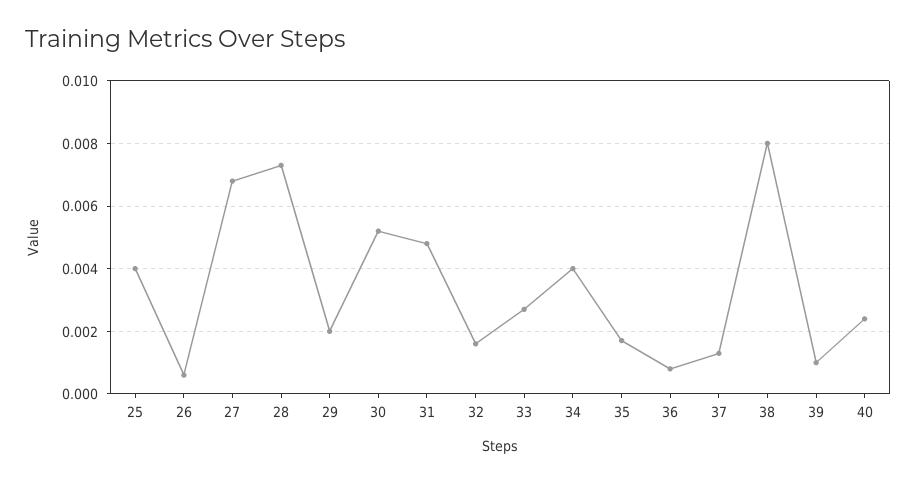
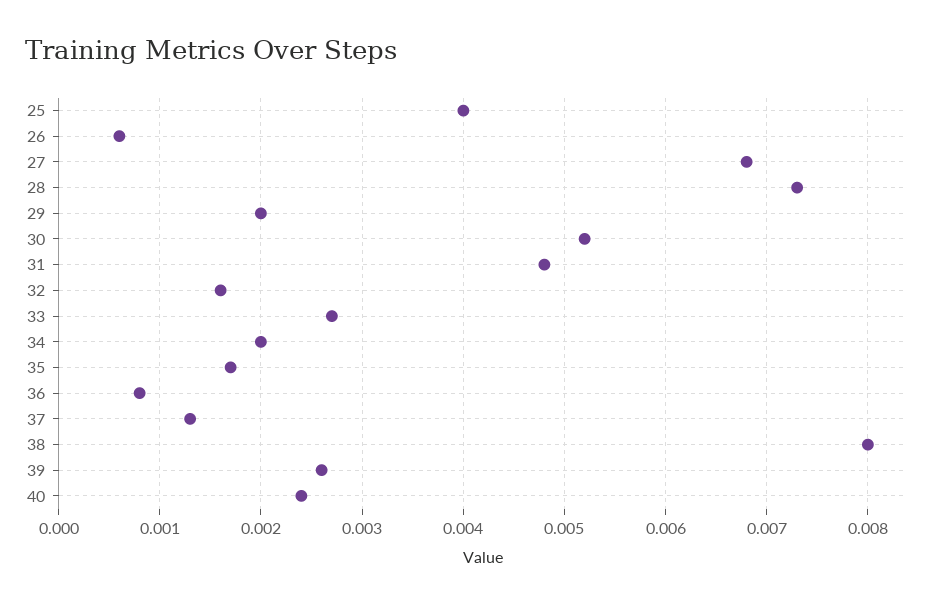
  {
    "25": 0.004,
    "26": 0.0006,
    "27": 0.0068,
    "28": 0.0073,
    "29": 0.002,
    "30": 0.0052,
    "31": 0.0048,
    "32": 0.0016,
    "33": 0.0027,
-   "34": 0.004,
+   "34": 0.002,
    "35": 0.0017,
    "36": 0.0008,
    "37": 0.0013,
    "38": 0.008,
-   "39": 0.001,
+   "39": 0.0026,
    "40": 0.0024
  }

